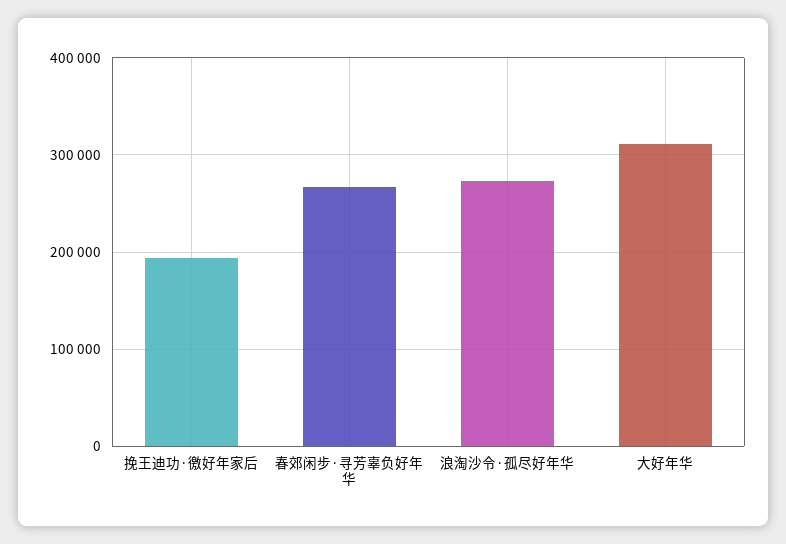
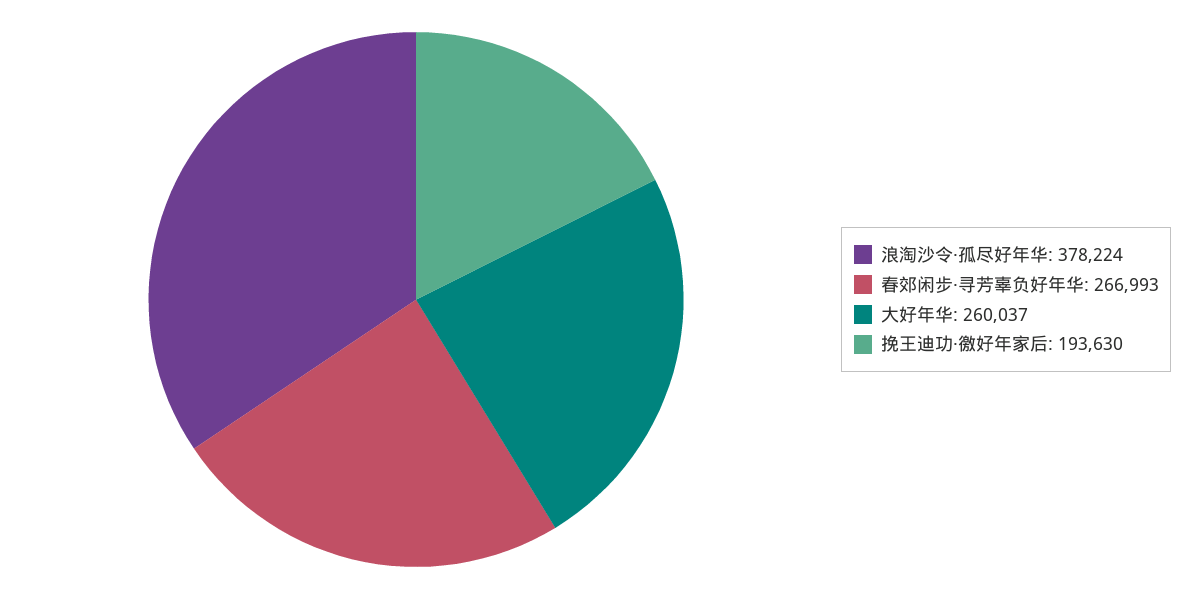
  {
    "挽王迪功·徼好年家后": 193630,
    "春郊闲步·寻芳辜负好年华": 266993,
-   "浪淘沙令·孤尽好年华": 270000,
+   "浪淘沙令·孤尽好年华": 378224,
-   "大好年华": 310000
+   "大好年华": 260037
  }

